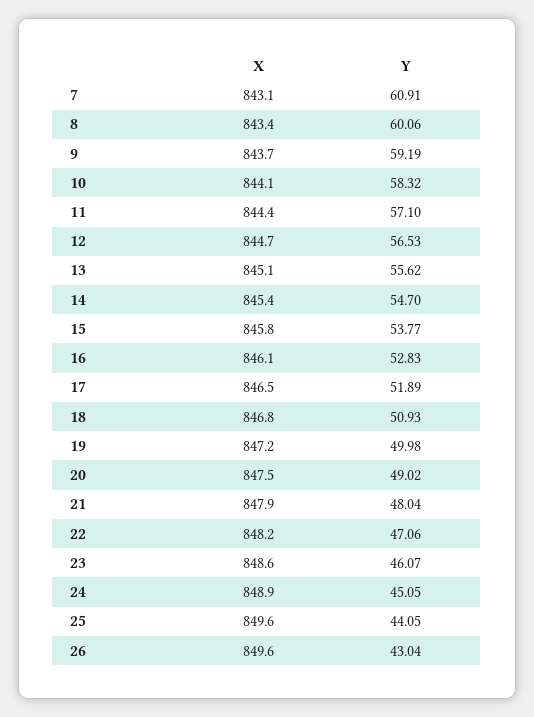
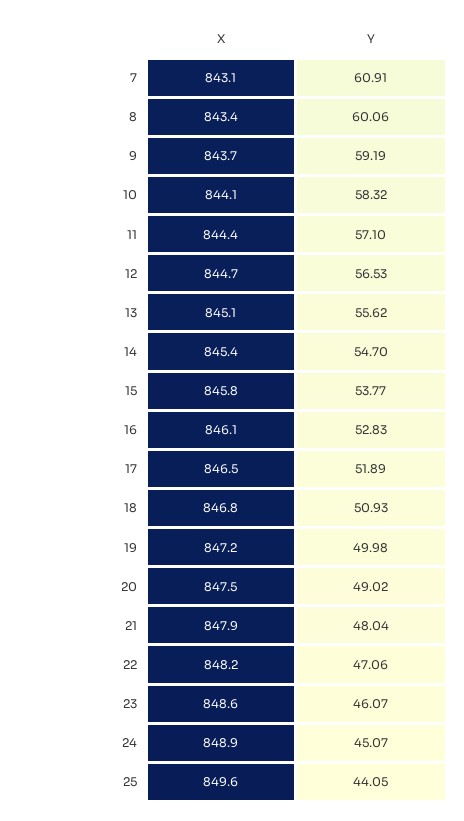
  {
    "X": {
      "7": 843.1,
      "8": 843.4,
      "9": 843.7,
      "10": 844.1,
      "11": 844.4,
      "12": 844.7,
      "13": 845.1,
      "14": 845.4,
      "15": 845.8,
      "16": 846.1,
      "17": 846.5,
      "18": 846.8,
      "19": 847.2,
      "20": 847.5,
      "21": 847.9,
      "22": 848.2,
      "23": 848.6,
      "24": 848.9,
-     "25": 849.6,
+     "25": 849.6
-     "26": 849.6
    },
    "Y": {
      "7": 60.91,
      "8": 60.06,
      "9": 59.19,
      "10": 58.32,
      "11": 57.1,
      "12": 56.53,
      "13": 55.62,
      "14": 54.7,
      "15": 53.77,
      "16": 52.83,
      "17": 51.89,
      "18": 50.93,
      "19": 49.98,
      "20": 49.02,
      "21": 48.04,
      "22": 47.06,
      "23": 46.07,
-     "24": 45.05,
+     "24": 45.07,
-     "25": 44.05,
+     "25": 44.05
-     "26": 43.04
    }
  }

